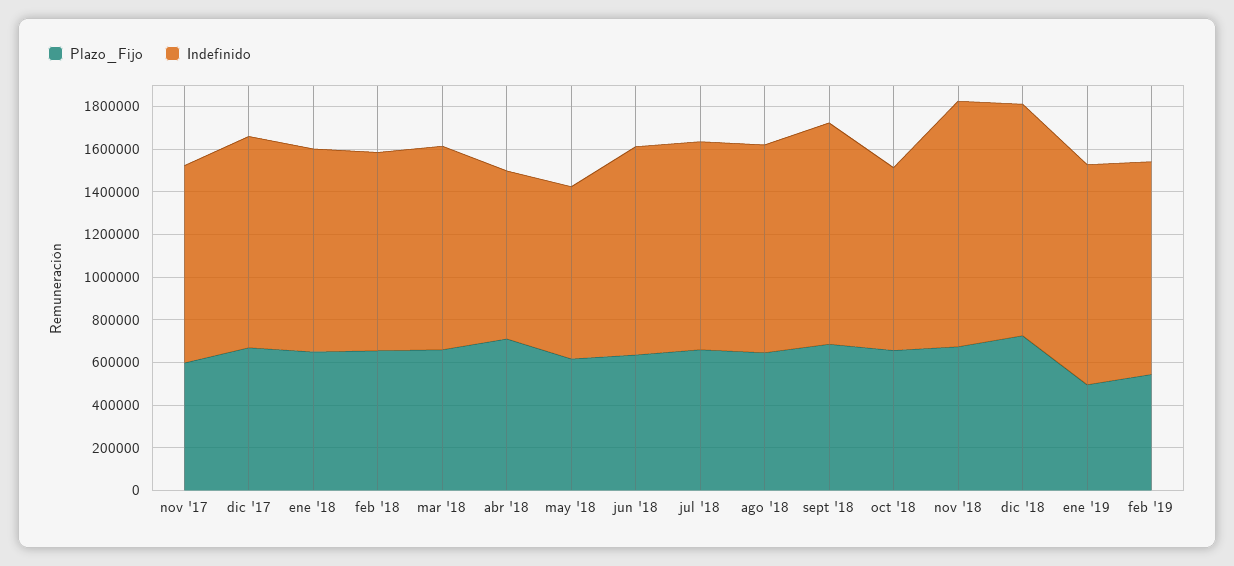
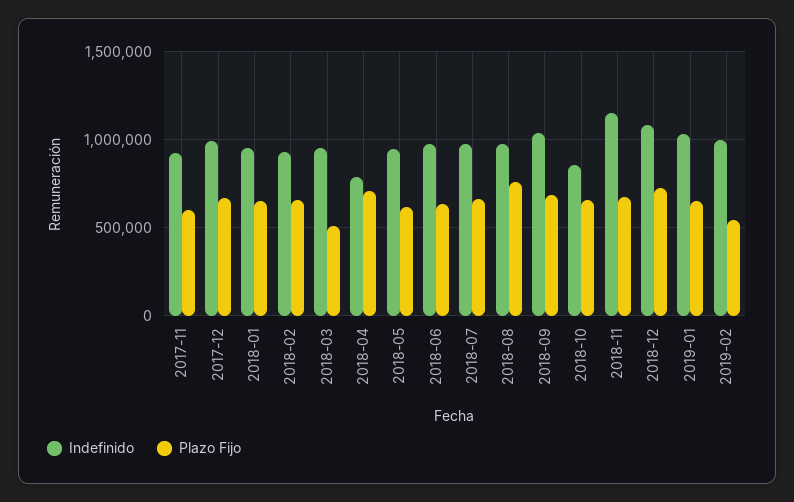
  {
    "Plazo_Fijo": {
      "nov '17": 600000,
      "dic '17": 650000,
      "ene '18": 650000,
      "feb '18": 650000,
-     "mar '18": 650000,
+     "mar '18": 500000,
      "abr '18": 700000,
      "may '18": 600000,
      "jun '18": 650000,
      "jul '18": 650000,
-     "ago '18": 650000,
+     "ago '18": 750000,
      "sept '18": 700000,
      "oct '18": 650000,
      "nov '18": 650000,
      "dic '18": 750000,
-     "ene '19": 500000,
+     "ene '19": 650000,
      "feb '19": 550000
    },
    "Indefinido": {
      "nov '17": 900000,
      "dic '17": 1000000,
      "ene '18": 950000,
      "feb '18": 950000,
      "mar '18": 950000,
      "abr '18": 800000,
-     "may '18": 800000,
+     "may '18": 950000,
      "jun '18": 1000000,
      "jul '18": 950000,
      "ago '18": 950000,
      "sept '18": 1050000,
      "oct '18": 850000,
      "nov '18": 1150000,
      "dic '18": 1100000,
      "ene '19": 1050000,
      "feb '19": 1000000
    }
  }

